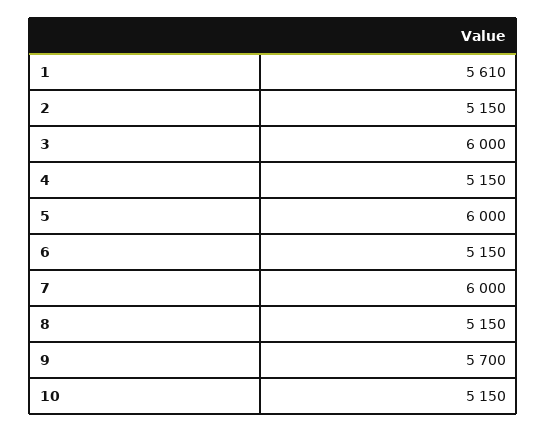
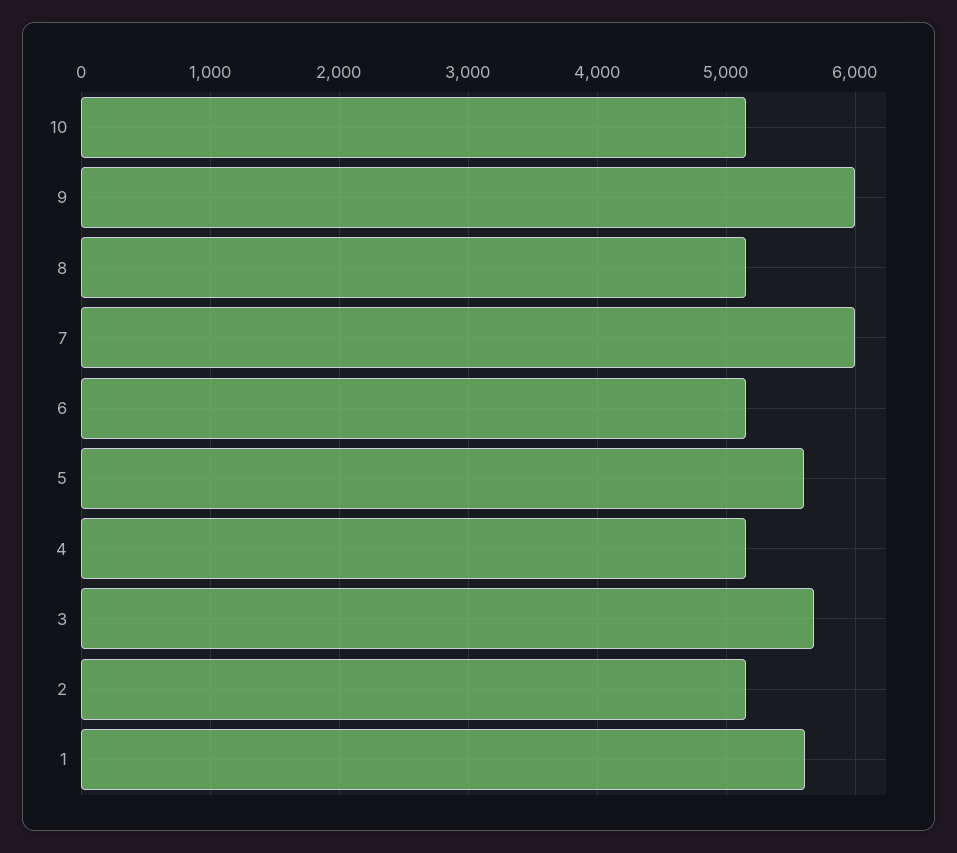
  {
    "1": 5610,
    "2": 5150,
-   "3": 6000,
+   "3": 5700,
    "4": 5150,
-   "5": 6000,
+   "5": 5600,
    "6": 5150,
    "7": 6000,
    "8": 5150,
-   "9": 5700,
+   "9": 6000,
    "10": 5150
  }

